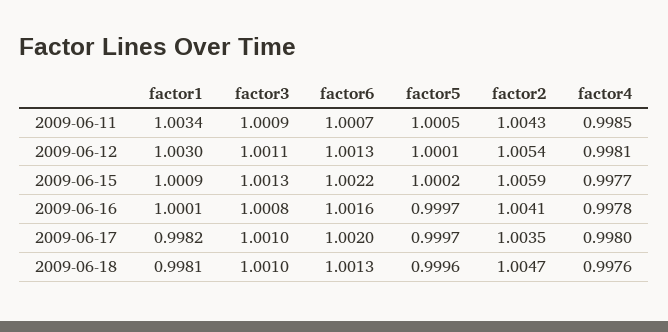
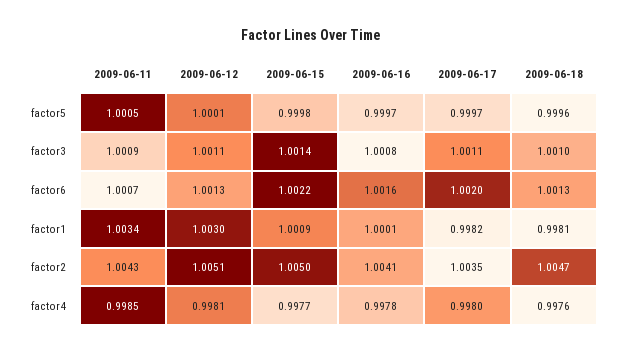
  {
    "factor1": {
      "2009-06-11": 1.0034,
      "2009-06-12": 1.003,
      "2009-06-15": 1.0009,
      "2009-06-16": 1.0001,
      "2009-06-17": 0.9982,
      "2009-06-18": 0.9981
    },
    "factor3": {
      "2009-06-11": 1.0009,
      "2009-06-12": 1.0011,
-     "2009-06-15": 1.0013,
+     "2009-06-15": 1.0014,
      "2009-06-16": 1.0008,
-     "2009-06-17": 1.001,
+     "2009-06-17": 1.0011,
      "2009-06-18": 1.001
    },
    "factor6": {
      "2009-06-11": 1.0007,
      "2009-06-12": 1.0013,
      "2009-06-15": 1.0022,
      "2009-06-16": 1.0016,
      "2009-06-17": 1.002,
      "2009-06-18": 1.0013
    },
    "factor5": {
      "2009-06-11": 1.0005,
      "2009-06-12": 1.0001,
-     "2009-06-15": 1.0002,
+     "2009-06-15": 0.9998,
      "2009-06-16": 0.9997,
      "2009-06-17": 0.9997,
      "2009-06-18": 0.9996
    },
    "factor2": {
      "2009-06-11": 1.0043,
-     "2009-06-12": 1.0054,
+     "2009-06-12": 1.0051,
-     "2009-06-15": 1.0059,
+     "2009-06-15": 1.005,
      "2009-06-16": 1.0041,
      "2009-06-17": 1.0035,
      "2009-06-18": 1.0047
    },
    "factor4": {
      "2009-06-11": 0.9985,
      "2009-06-12": 0.9981,
      "2009-06-15": 0.9977,
      "2009-06-16": 0.9978,
      "2009-06-17": 0.998,
      "2009-06-18": 0.9976
    }
  }

